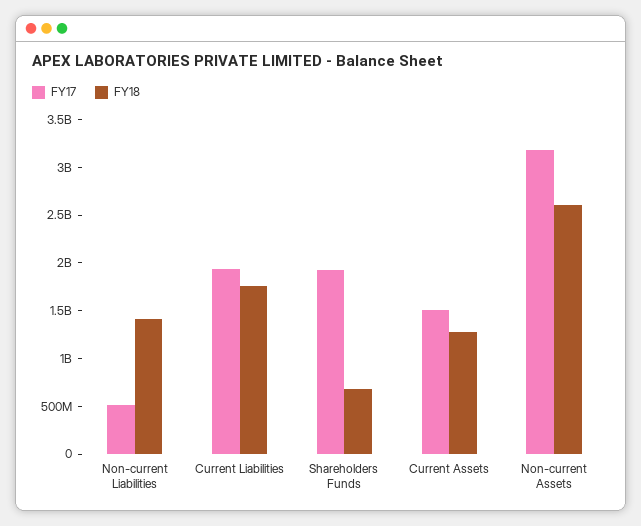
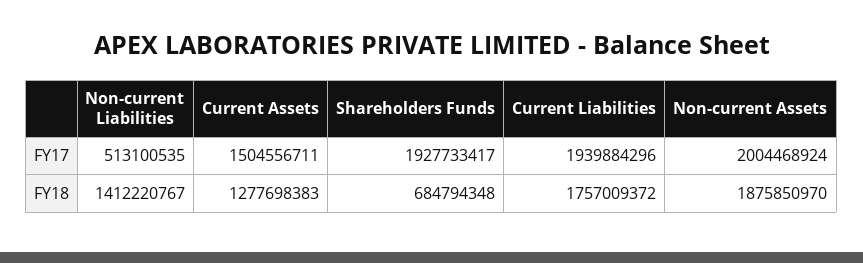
  {
    "FY17": {
      "Non-current Liabilities": 513100535,
      "Current Liabilities": 1939884296,
      "Shareholders Funds": 1927733417,
      "Current Assets": 1504556711,
-     "Non-current Assets": 3200000000
+     "Non-current Assets": 2004468924
    },
    "FY18": {
      "Non-current Liabilities": 1412220767,
      "Current Liabilities": 1757009372,
      "Shareholders Funds": 684794348,
      "Current Assets": 1277698383,
-     "Non-current Assets": 2600000000
+     "Non-current Assets": 1875850970
    }
  }

